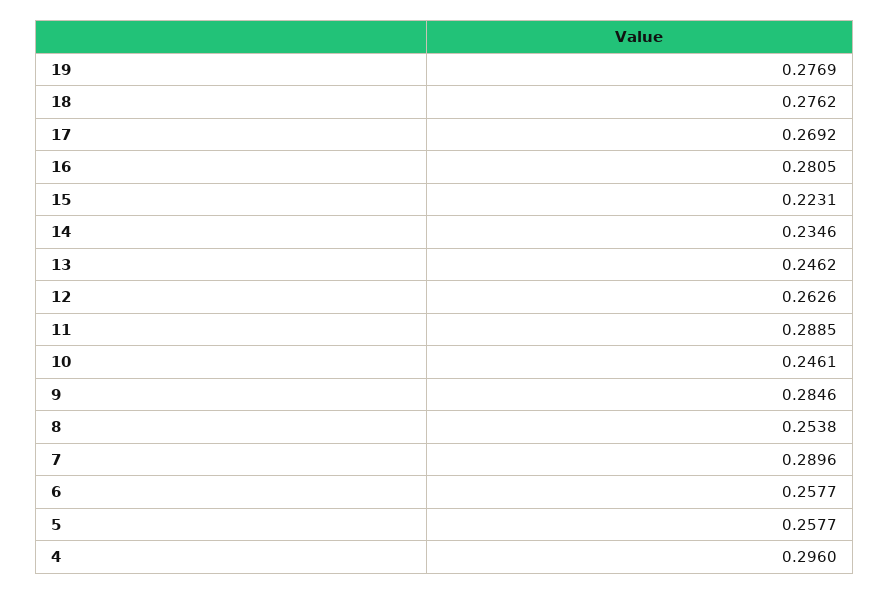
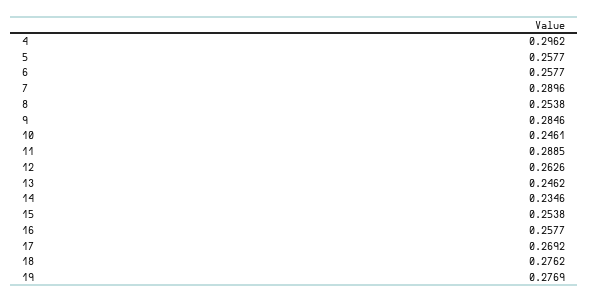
  {
    "19": 0.2769,
    "18": 0.2762,
    "17": 0.2692,
-   "16": 0.2805,
+   "16": 0.2577,
-   "15": 0.2231,
+   "15": 0.2538,
    "14": 0.2346,
    "13": 0.2462,
    "12": 0.2626,
    "11": 0.2885,
    "10": 0.2461,
    "9": 0.2846,
    "8": 0.2538,
    "7": 0.2896,
    "6": 0.2577,
    "5": 0.2577,
-   "4": 0.296
+   "4": 0.2962
  }

